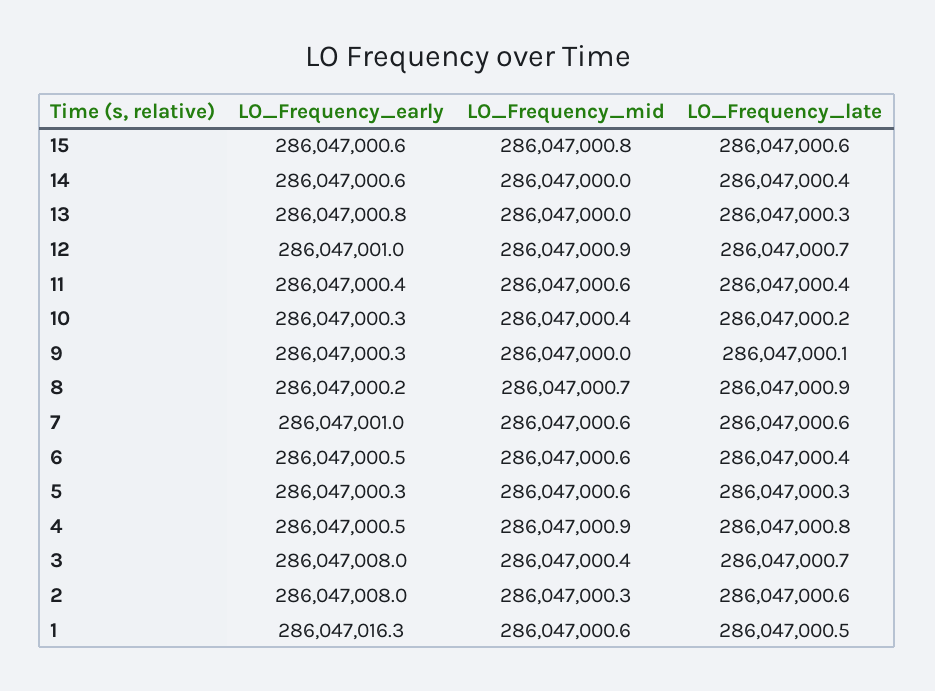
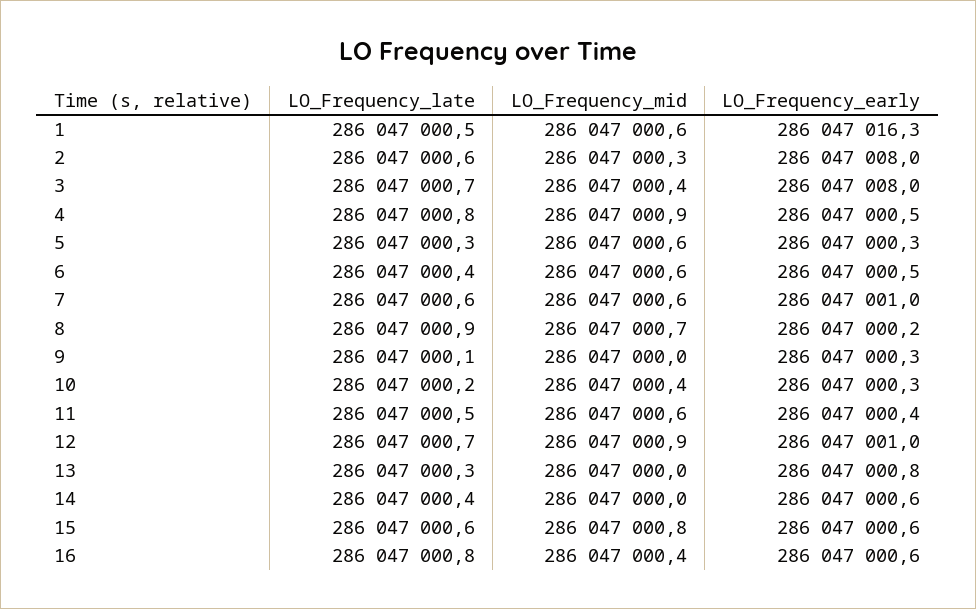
  {
    "LO_Frequency_early": {
      "15": 286047000.6,
      "14": 286047000.6,
      "13": 286047000.8,
      "12": 286047001,
      "11": 286047000.4,
      "10": 286047000.3,
      "9": 286047000.3,
      "8": 286047000.2,
      "7": 286047001,
      "6": 286047000.5,
      "5": 286047000.3,
      "4": 286047000.5,
      "3": 286047008,
      "2": 286047008,
-     "1": 286047016.3
+     "1": 286047016.3,
+     "16": 286047000.6
    },
    "LO_Frequency_mid": {
      "15": 286047000.8,
      "14": 286047000,
      "13": 286047000,
      "12": 286047000.9,
      "11": 286047000.6,
      "10": 286047000.4,
      "9": 286047000,
      "8": 286047000.7,
      "7": 286047000.6,
      "6": 286047000.6,
      "5": 286047000.6,
      "4": 286047000.9,
      "3": 286047000.4,
      "2": 286047000.3,
-     "1": 286047000.6
+     "1": 286047000.6,
+     "16": 286047000.4
    },
    "LO_Frequency_late": {
      "15": 286047000.6,
      "14": 286047000.4,
      "13": 286047000.3,
      "12": 286047000.7,
-     "11": 286047000.4,
+     "11": 286047000.5,
      "10": 286047000.2,
      "9": 286047000.1,
      "8": 286047000.9,
      "7": 286047000.6,
      "6": 286047000.4,
      "5": 286047000.3,
      "4": 286047000.8,
      "3": 286047000.7,
      "2": 286047000.6,
-     "1": 286047000.5
+     "1": 286047000.5,
+     "16": 286047000.8
    }
  }

